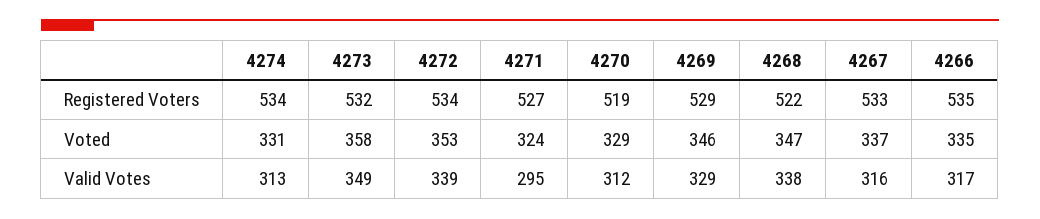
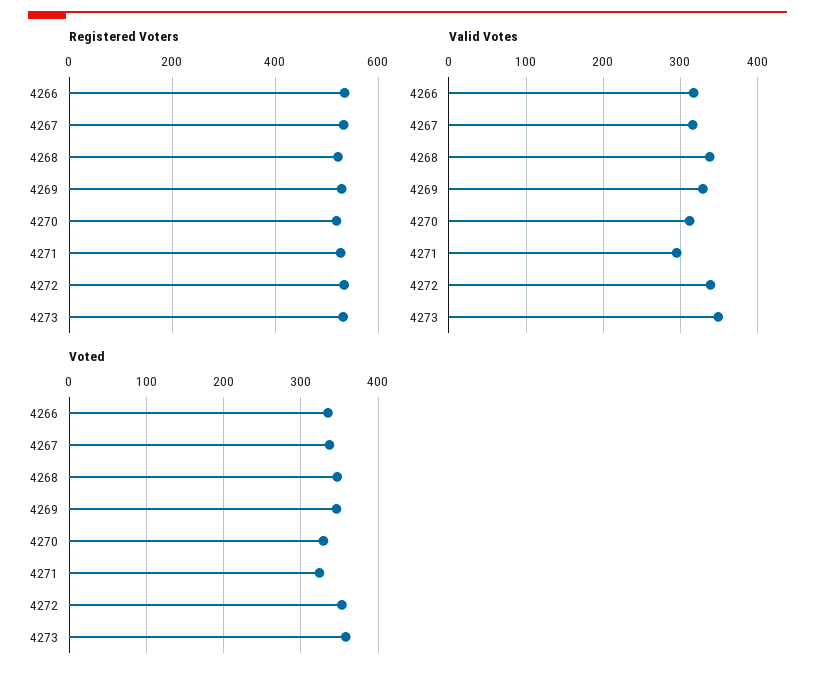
  {
    "Registered Voters": {
-     "4274": 534,
      "4273": 532,
      "4272": 534,
      "4271": 527,
      "4270": 519,
      "4269": 529,
      "4268": 522,
      "4267": 533,
      "4266": 535
    },
    "Voted": {
-     "4274": 331,
      "4273": 358,
      "4272": 353,
      "4271": 324,
      "4270": 329,
      "4269": 346,
      "4268": 347,
      "4267": 337,
      "4266": 335
    },
    "Valid Votes": {
-     "4274": 313,
      "4273": 349,
      "4272": 339,
      "4271": 295,
      "4270": 312,
      "4269": 329,
      "4268": 338,
      "4267": 316,
      "4266": 317
    }
  }

